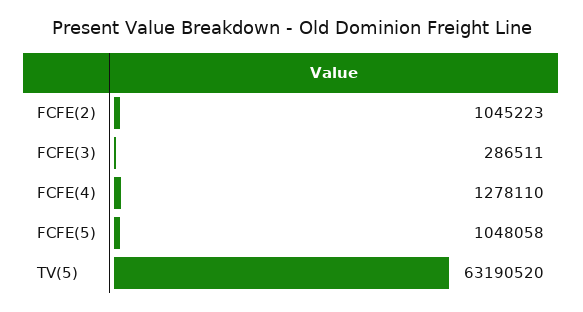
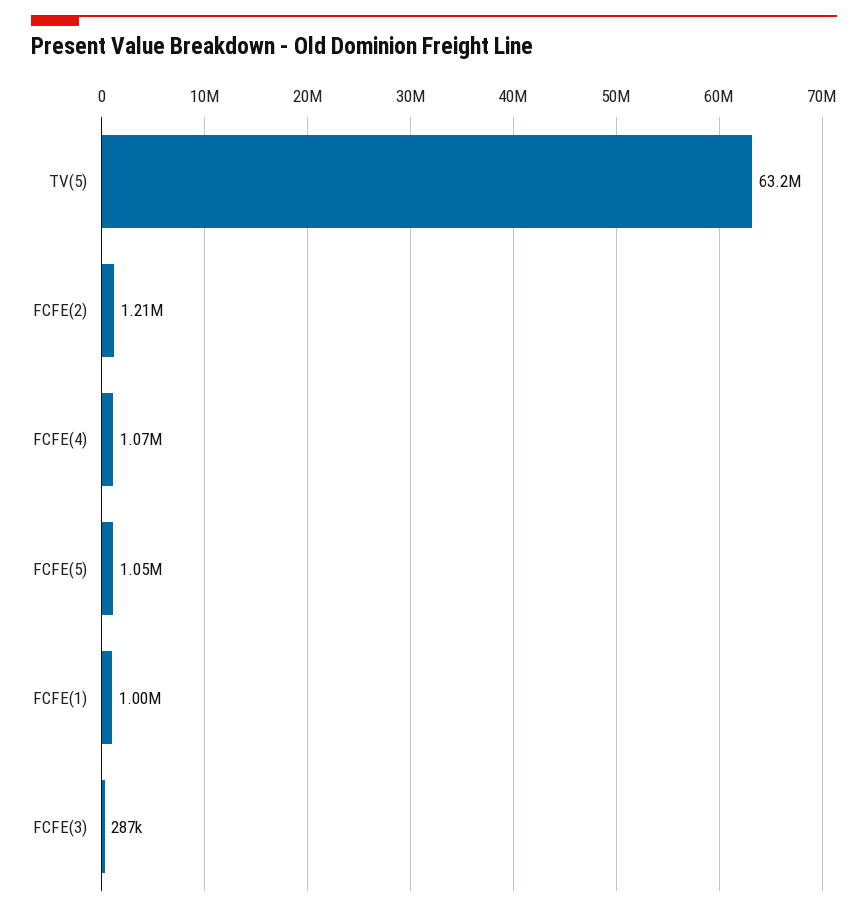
  {
-   "FCFE(2)": 1045223,
+   "FCFE(2)": 1210000,
    "FCFE(3)": 286511,
-   "FCFE(4)": 1278110,
+   "FCFE(4)": 1070000,
    "FCFE(5)": 1048058,
-   "TV(5)": 63190520
+   "TV(5)": 63190520,
+   "FCFE(1)": 1000000
  }

